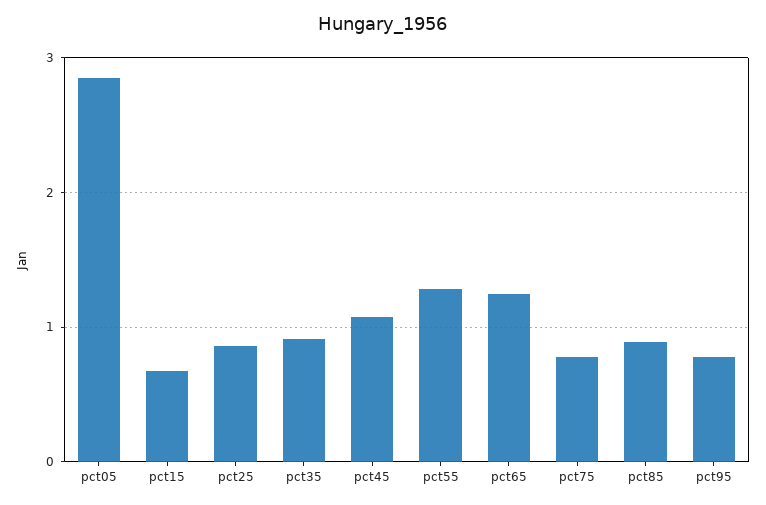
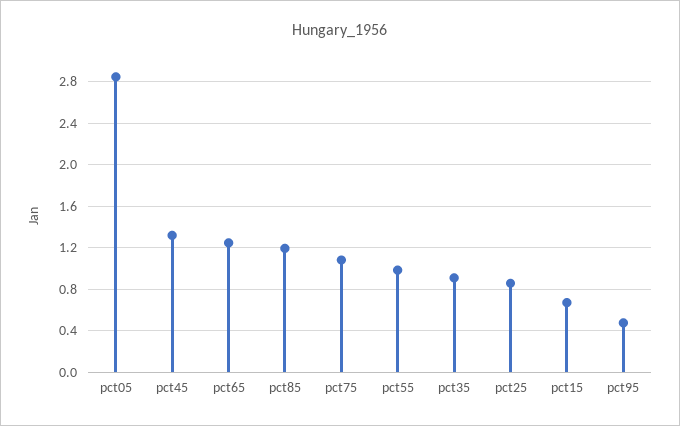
  {
    "pct05": 2.8,
    "pct15": 0.7,
    "pct25": 0.9,
    "pct35": 0.9,
-   "pct45": 1.1,
+   "pct45": 1.3,
-   "pct55": 1.3,
+   "pct55": 1,
    "pct65": 1.2,
-   "pct75": 0.8,
+   "pct75": 1.1,
-   "pct85": 0.9,
+   "pct85": 1.2,
-   "pct95": 0.8
+   "pct95": 0.5
  }

